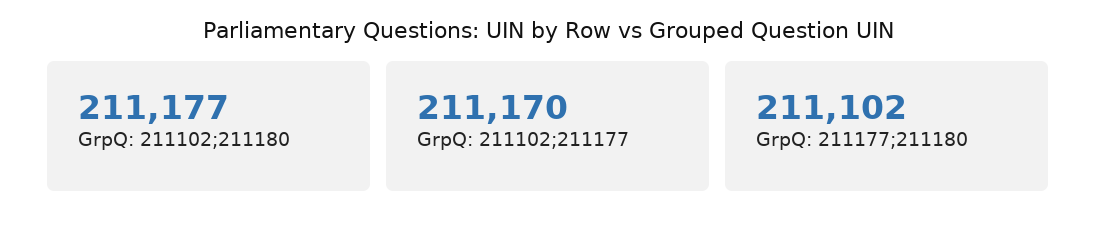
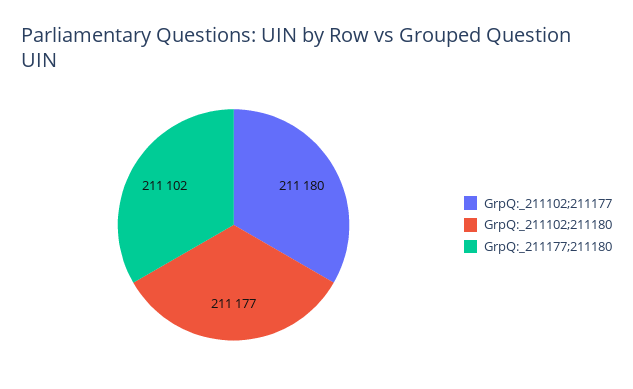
  {
    "GrpQ: 211102;211180": 211177,
-   "GrpQ: 211102;211177": 211170,
+   "GrpQ: 211102;211177": 211180,
    "GrpQ: 211177;211180": 211102
  }

